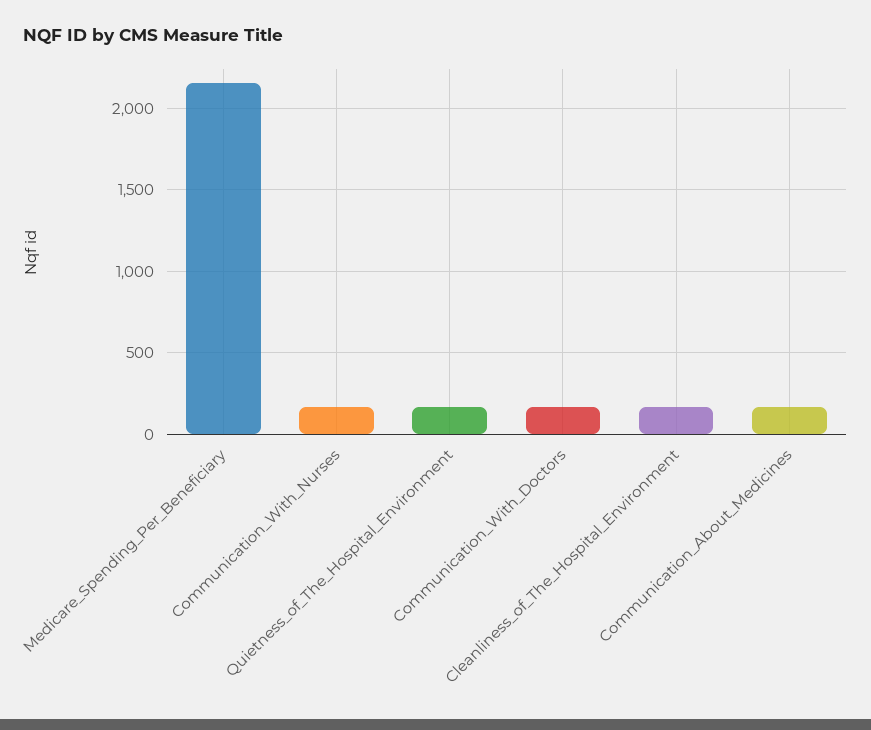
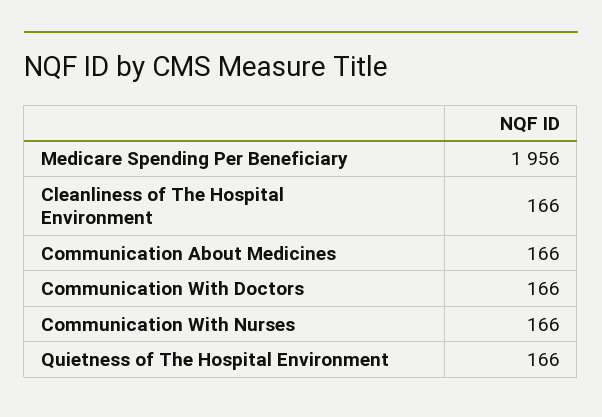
  {
-   "Medicare_Spending_Per_Beneficiary": 2150,
+   "Medicare_Spending_Per_Beneficiary": 1956,
    "Communication_With_Nurses": 166,
    "Quietness_of_The_Hospital_Environment": 166,
    "Communication_With_Doctors": 166,
    "Cleanliness_of_The_Hospital_Environment": 166,
    "Communication_About_Medicines": 166
  }

